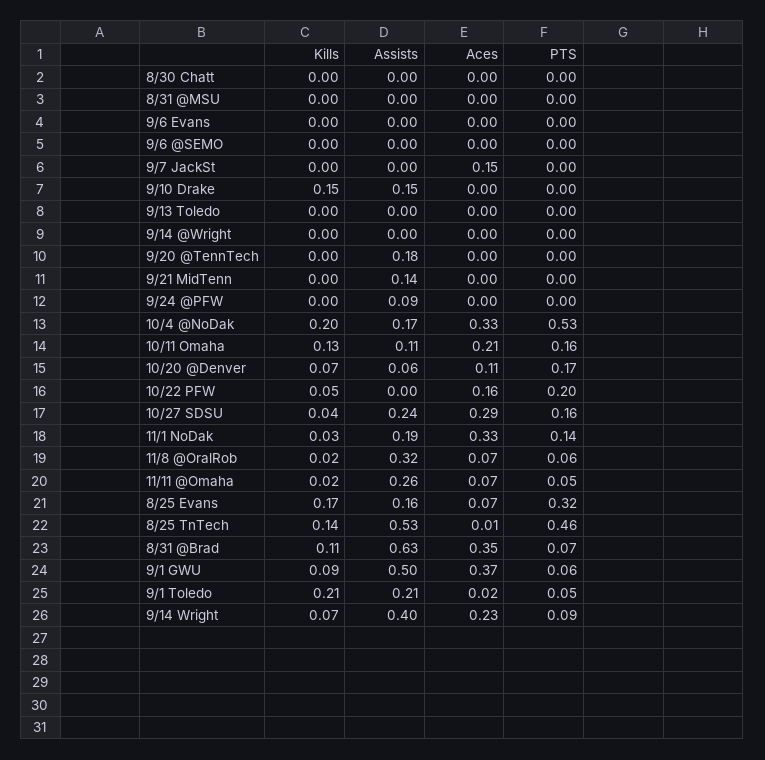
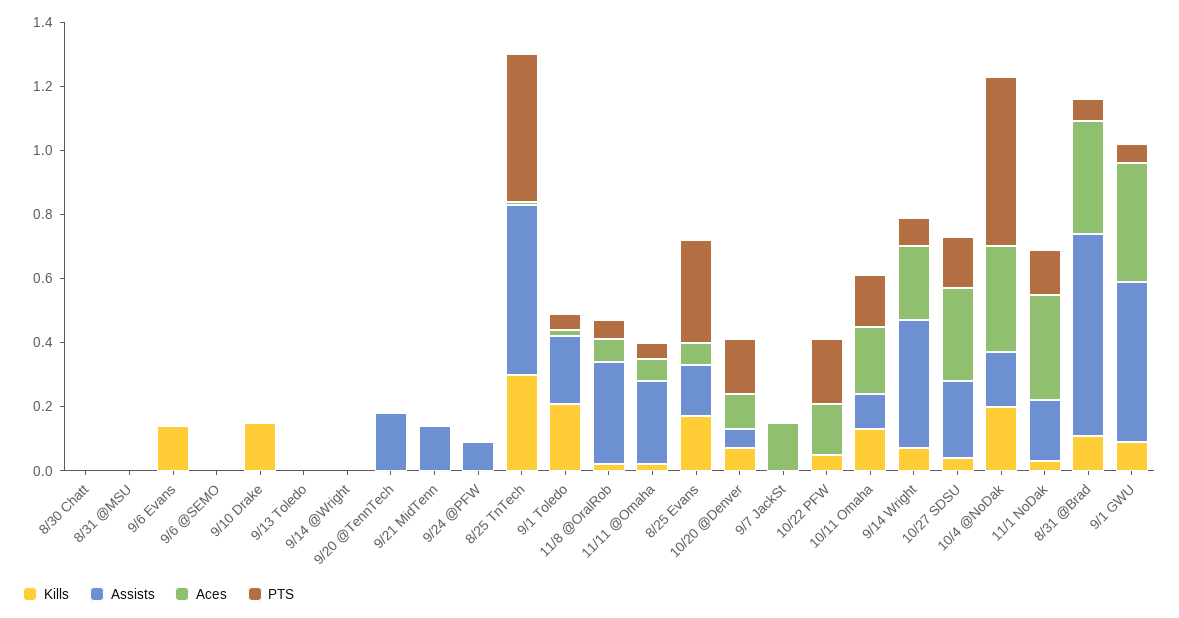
  {
    "Kills": {
      "8/30 Chatt": 0,
      "8/31 @MSU": 0,
-     "9/6 Evans": 0,
+     "9/6 Evans": 0.15,
      "9/6 @SEMO": 0,
      "9/7 JackSt": 0,
      "9/10 Drake": 0.15,
      "9/13 Toledo": 0,
      "9/14 @Wright": 0,
      "9/20 @TennTech": 0,
      "9/21 MidTenn": 0,
      "9/24 @PFW": 0,
      "10/4 @NoDak": 0.2,
      "10/11 Omaha": 0.13,
      "10/20 @Denver": 0.07,
      "10/22 PFW": 0.05,
      "10/27 SDSU": 0.04,
      "11/1 NoDak": 0.03,
      "11/8 @OralRob": 0.02,
      "11/11 @Omaha": 0.02,
      "8/25 Evans": 0.17,
-     "8/25 TnTech": 0.14,
+     "8/25 TnTech": 0.3,
      "8/31 @Brad": 0.11,
      "9/1 GWU": 0.09,
      "9/1 Toledo": 0.21,
      "9/14 Wright": 0.07
    },
    "Assists": {
      "8/30 Chatt": 0,
      "8/31 @MSU": 0,
      "9/6 Evans": 0,
      "9/6 @SEMO": 0,
      "9/7 JackSt": 0,
-     "9/10 Drake": 0.15,
+     "9/10 Drake": 0,
      "9/13 Toledo": 0,
      "9/14 @Wright": 0,
      "9/20 @TennTech": 0.18,
      "9/21 MidTenn": 0.14,
      "9/24 @PFW": 0.09,
      "10/4 @NoDak": 0.17,
      "10/11 Omaha": 0.11,
      "10/20 @Denver": 0.06,
      "10/22 PFW": 0,
      "10/27 SDSU": 0.24,
      "11/1 NoDak": 0.19,
      "11/8 @OralRob": 0.32,
      "11/11 @Omaha": 0.26,
      "8/25 Evans": 0.16,
      "8/25 TnTech": 0.53,
      "8/31 @Brad": 0.63,
      "9/1 GWU": 0.5,
      "9/1 Toledo": 0.21,
      "9/14 Wright": 0.4
    },
    "Aces": {
      "8/30 Chatt": 0,
      "8/31 @MSU": 0,
      "9/6 Evans": 0,
      "9/6 @SEMO": 0,
      "9/7 JackSt": 0.15,
      "9/10 Drake": 0,
      "9/13 Toledo": 0,
      "9/14 @Wright": 0,
      "9/20 @TennTech": 0,
      "9/21 MidTenn": 0,
      "9/24 @PFW": 0,
      "10/4 @NoDak": 0.33,
      "10/11 Omaha": 0.21,
      "10/20 @Denver": 0.11,
      "10/22 PFW": 0.16,
      "10/27 SDSU": 0.29,
      "11/1 NoDak": 0.33,
      "11/8 @OralRob": 0.07,
      "11/11 @Omaha": 0.07,
      "8/25 Evans": 0.07,
      "8/25 TnTech": 0.01,
      "8/31 @Brad": 0.35,
      "9/1 GWU": 0.37,
      "9/1 Toledo": 0.02,
      "9/14 Wright": 0.23
    },
    "PTS": {
      "8/30 Chatt": 0,
      "8/31 @MSU": 0,
      "9/6 Evans": 0,
      "9/6 @SEMO": 0,
      "9/7 JackSt": 0,
      "9/10 Drake": 0,
      "9/13 Toledo": 0,
      "9/14 @Wright": 0,
      "9/20 @TennTech": 0,
      "9/21 MidTenn": 0,
      "9/24 @PFW": 0,
      "10/4 @NoDak": 0.53,
      "10/11 Omaha": 0.16,
      "10/20 @Denver": 0.17,
      "10/22 PFW": 0.2,
      "10/27 SDSU": 0.16,
      "11/1 NoDak": 0.14,
      "11/8 @OralRob": 0.06,
      "11/11 @Omaha": 0.05,
      "8/25 Evans": 0.32,
      "8/25 TnTech": 0.46,
      "8/31 @Brad": 0.07,
      "9/1 GWU": 0.06,
      "9/1 Toledo": 0.05,
      "9/14 Wright": 0.09
    }
  }

